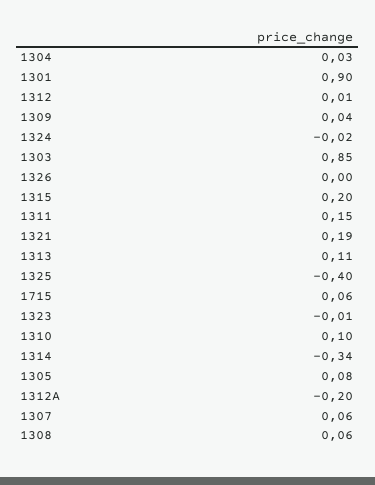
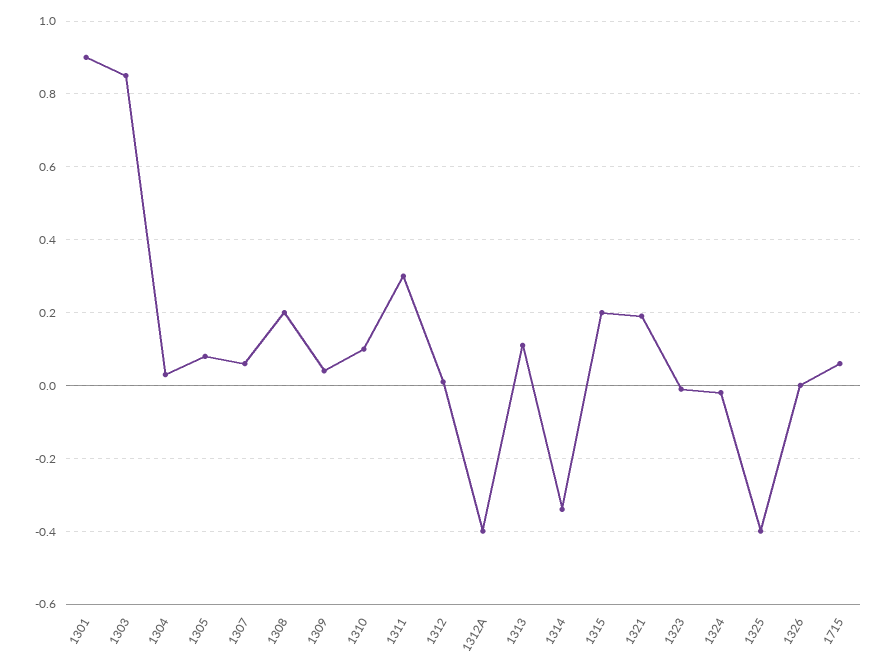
  {
    "1304": 0.03,
    "1301": 0.9,
    "1312": 0.01,
    "1309": 0.04,
    "1324": -0.02,
    "1303": 0.85,
    "1326": 0,
    "1315": 0.2,
-   "1311": 0.15,
+   "1311": 0.3,
    "1321": 0.19,
    "1313": 0.11,
    "1325": -0.4,
    "1715": 0.06,
    "1323": -0.01,
    "1310": 0.1,
    "1314": -0.34,
    "1305": 0.08,
-   "1312A": -0.2,
+   "1312A": -0.4,
    "1307": 0.06,
-   "1308": 0.06
+   "1308": 0.2
  }

